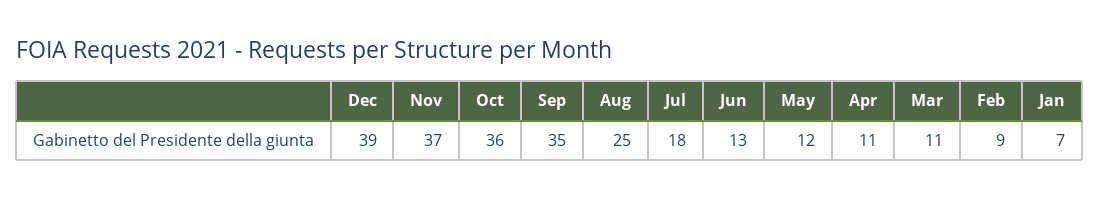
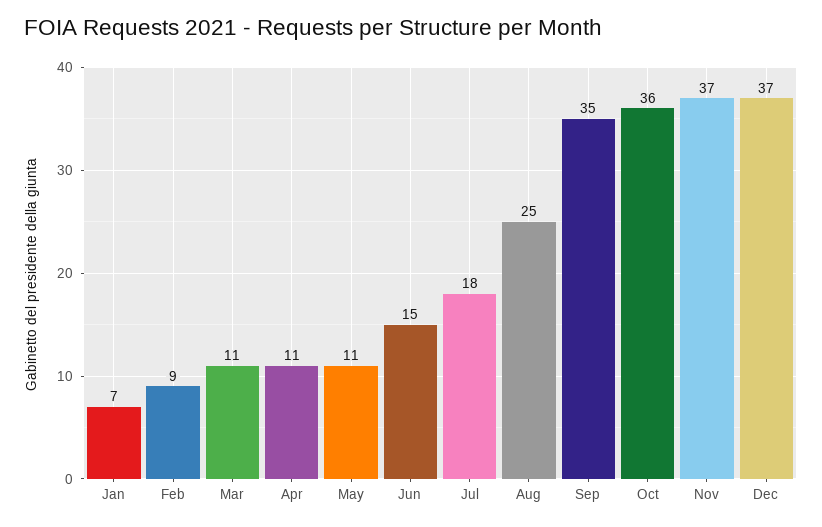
  {
-   "Dec": 39,
+   "Dec": 37,
    "Nov": 37,
    "Oct": 36,
    "Sep": 35,
    "Aug": 25,
    "Jul": 18,
-   "Jun": 13,
+   "Jun": 15,
-   "May": 12,
+   "May": 11,
    "Apr": 11,
    "Mar": 11,
    "Feb": 9,
    "Jan": 7
  }

